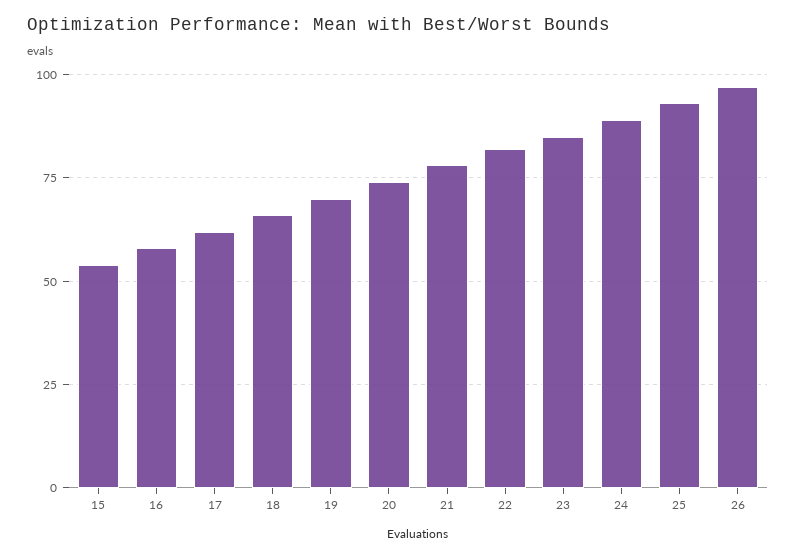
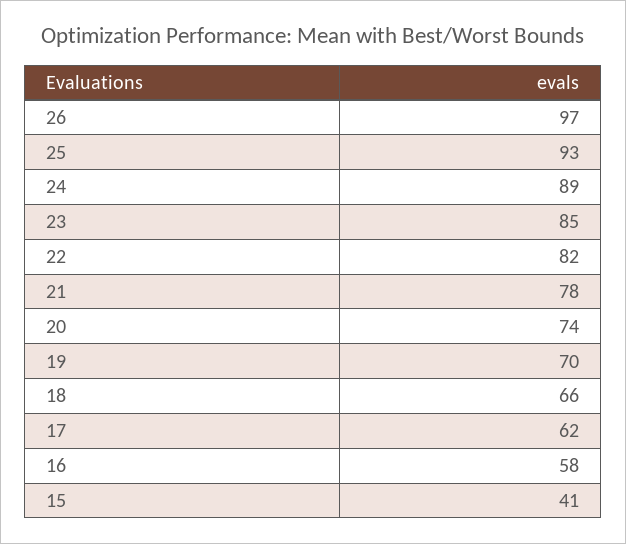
  {
-   "15": 55,
+   "15": 41,
    "16": 58,
    "17": 62,
    "18": 66,
    "19": 70,
    "20": 74,
    "21": 78,
    "22": 82,
    "23": 85,
    "24": 89,
    "25": 93,
    "26": 97
  }

